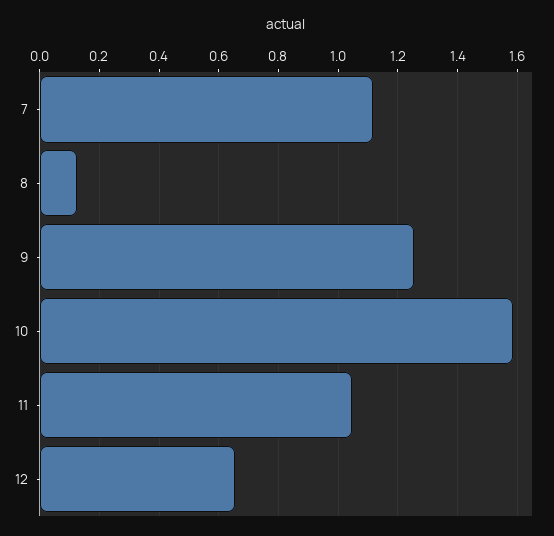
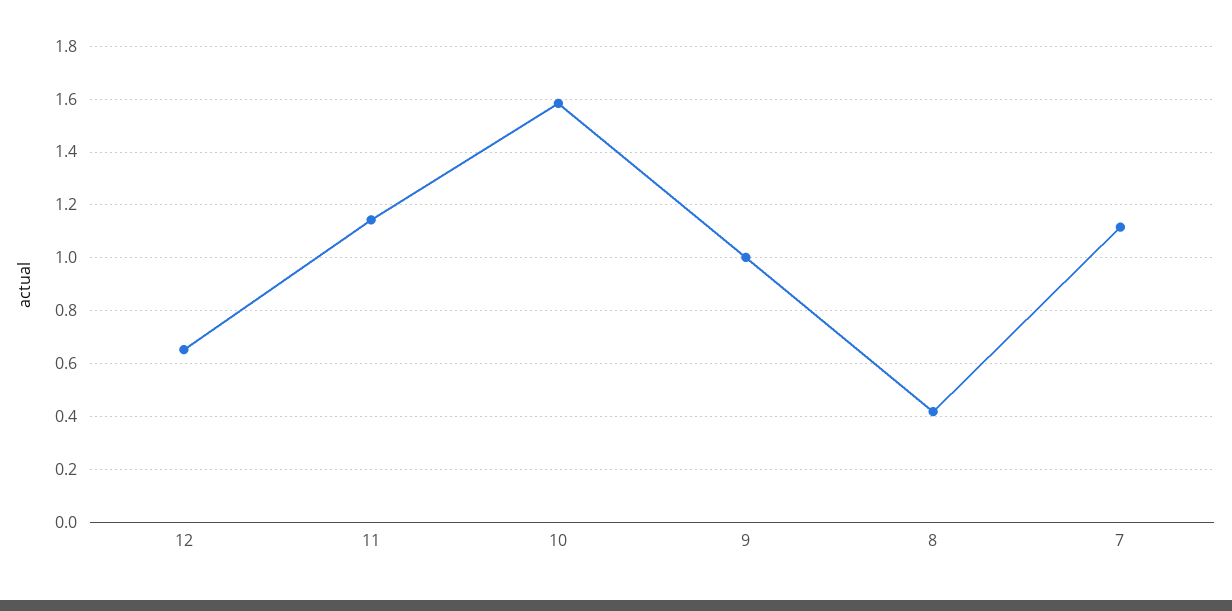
  {
    "7": 1.125,
-   "8": 0.125,
+   "8": 0.425,
-   "9": 1.25,
+   "9": 1,
    "10": 1.575,
-   "11": 1.05,
+   "11": 1.15,
    "12": 0.65
  }

